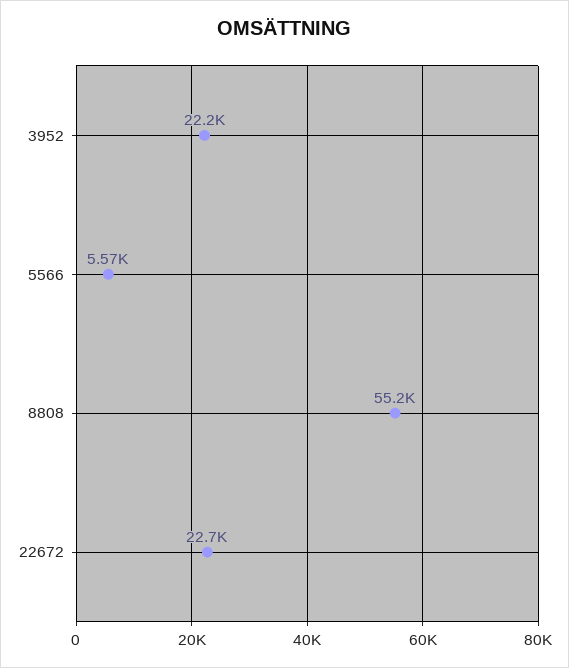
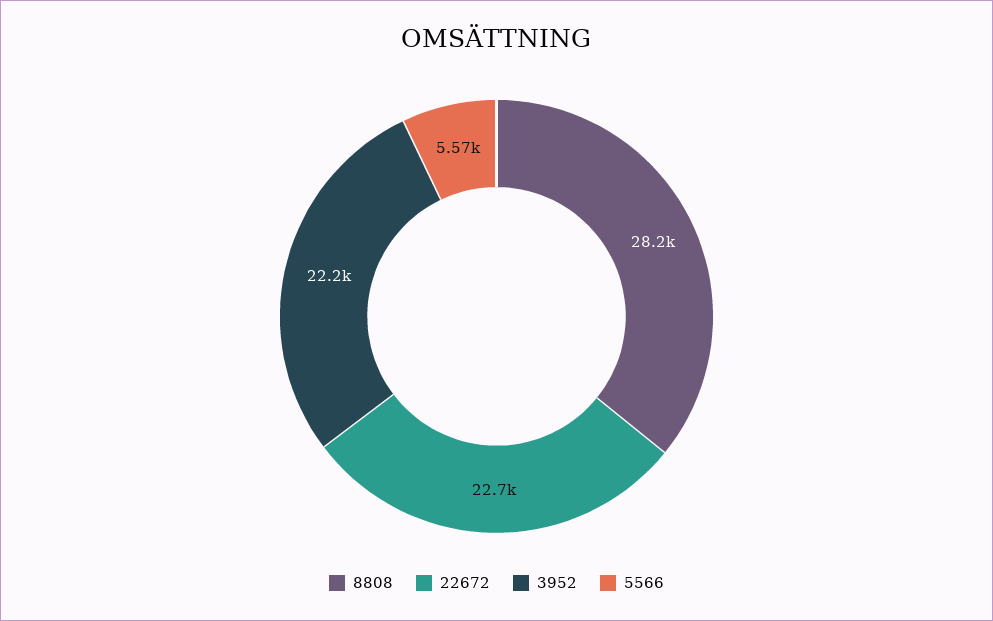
  {
    "3952": 22200,
    "5566": 5570,
-   "8808": 55200,
+   "8808": 28200,
    "22672": 22700
  }

